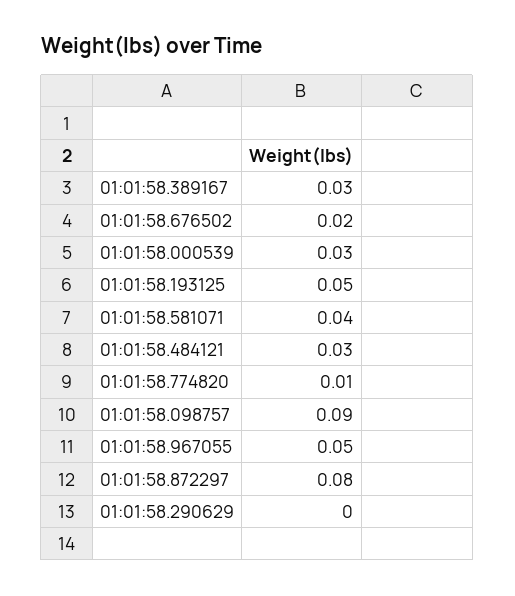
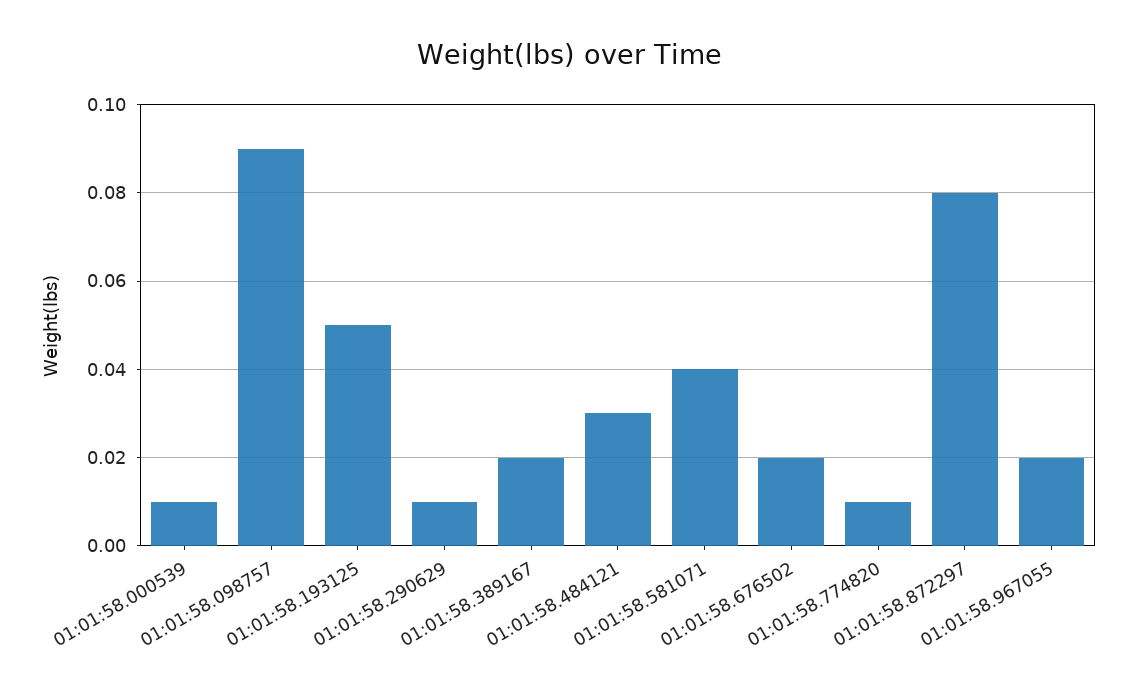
  {
-   "01:01:58.389167": 0.03,
+   "01:01:58.389167": 0.02,
    "01:01:58.676502": 0.02,
-   "01:01:58.000539": 0.03,
+   "01:01:58.000539": 0.01,
    "01:01:58.193125": 0.05,
    "01:01:58.581071": 0.04,
    "01:01:58.484121": 0.03,
    "01:01:58.774820": 0.01,
    "01:01:58.098757": 0.09,
-   "01:01:58.967055": 0.05,
+   "01:01:58.967055": 0.02,
    "01:01:58.872297": 0.08,
-   "01:01:58.290629": 0
+   "01:01:58.290629": 0.01
  }

